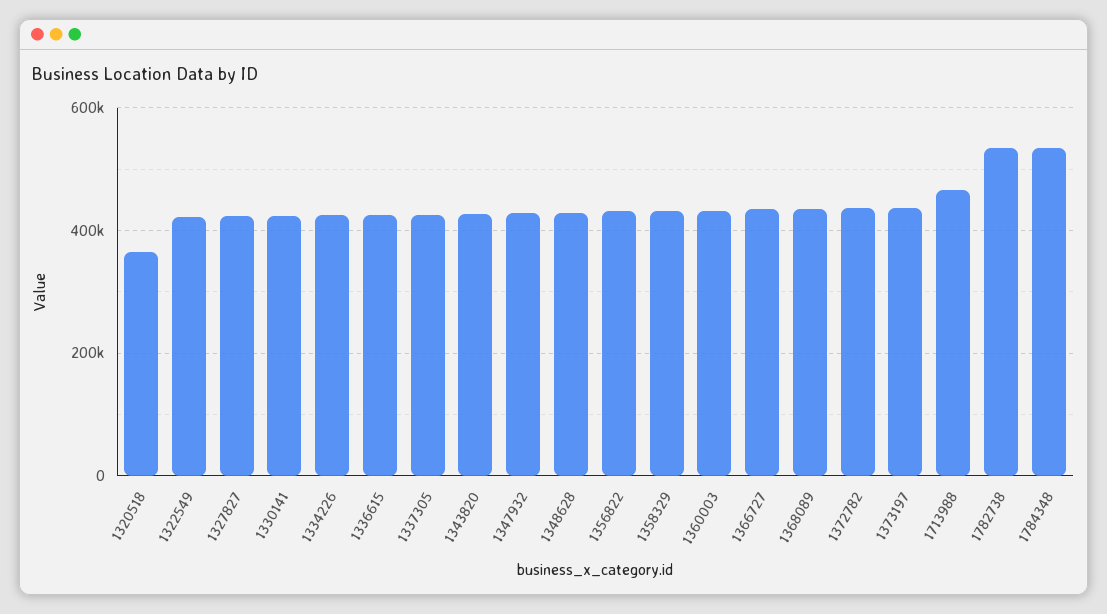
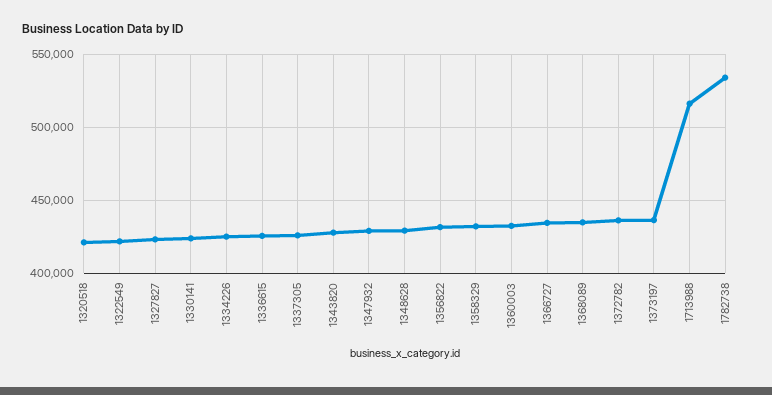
  {
-   "1320518": 360000,
+   "1320518": 420000,
    "1322549": 420000,
    "1327827": 425000,
    "1330141": 425000,
    "1334226": 425000,
    "1336615": 425000,
    "1337305": 425000,
    "1343820": 430000,
    "1347932": 430000,
    "1348628": 430000,
    "1356822": 430000,
    "1358329": 430000,
    "1360003": 430000,
    "1366727": 435000,
    "1368089": 435000,
    "1372782": 435000,
    "1373197": 435000,
-   "1713988": 460000,
+   "1713988": 515000,
-   "1782738": 535000,
+   "1782738": 535000
-   "1784348": 540000
  }

